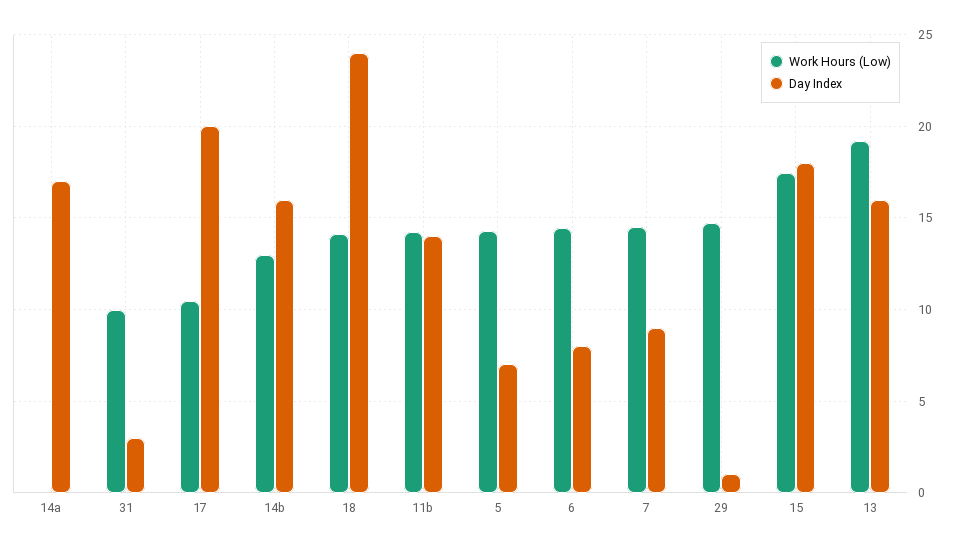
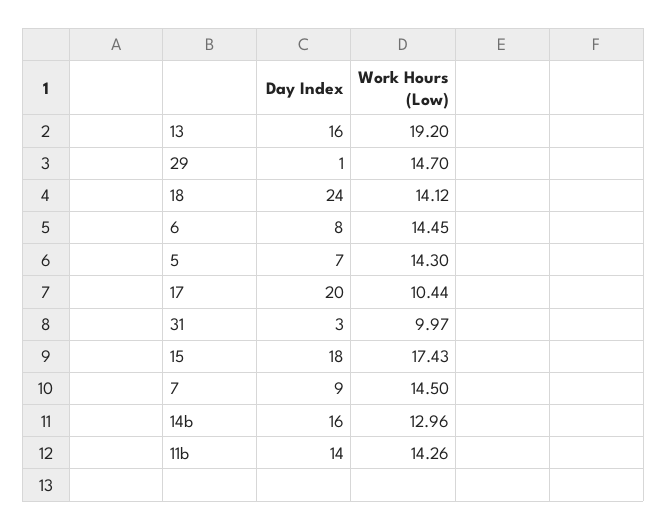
  {
    "Work Hours (Low)": {
-     "14a": 0,
      "31": 9.97,
      "17": 10.44,
      "14b": 12.96,
      "18": 14.12,
      "11b": 14.26,
      "5": 14.3,
      "6": 14.45,
      "7": 14.5,
      "29": 14.7,
      "15": 17.43,
      "13": 19.2
    },
    "Day Index": {
-     "14a": 17,
      "31": 3,
      "17": 20,
      "14b": 16,
      "18": 24,
      "11b": 14,
      "5": 7,
      "6": 8,
      "7": 9,
      "29": 1,
      "15": 18,
      "13": 16
    }
  }

